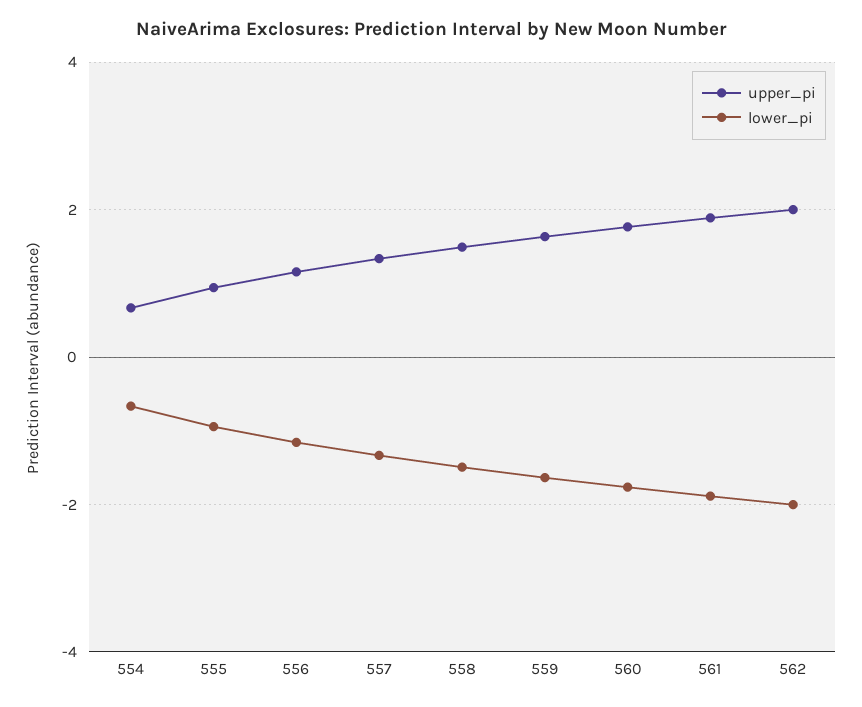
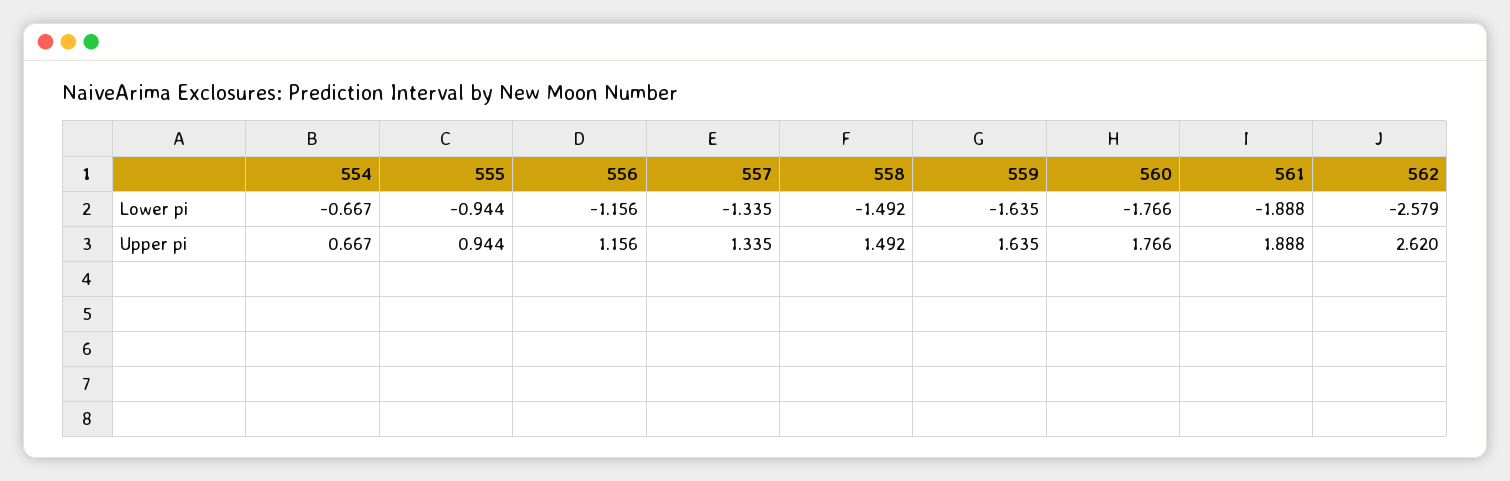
  {
    "upper_pi": {
      "554": 0.667,
      "555": 0.944,
      "556": 1.156,
      "557": 1.335,
      "558": 1.492,
      "559": 1.635,
      "560": 1.766,
      "561": 1.888,
-     "562": 2
+     "562": 2.62
    },
    "lower_pi": {
      "554": -0.667,
      "555": -0.944,
      "556": -1.156,
      "557": -1.335,
      "558": -1.492,
      "559": -1.635,
      "560": -1.766,
      "561": -1.888,
-     "562": -2
+     "562": -2.579
    }
  }

